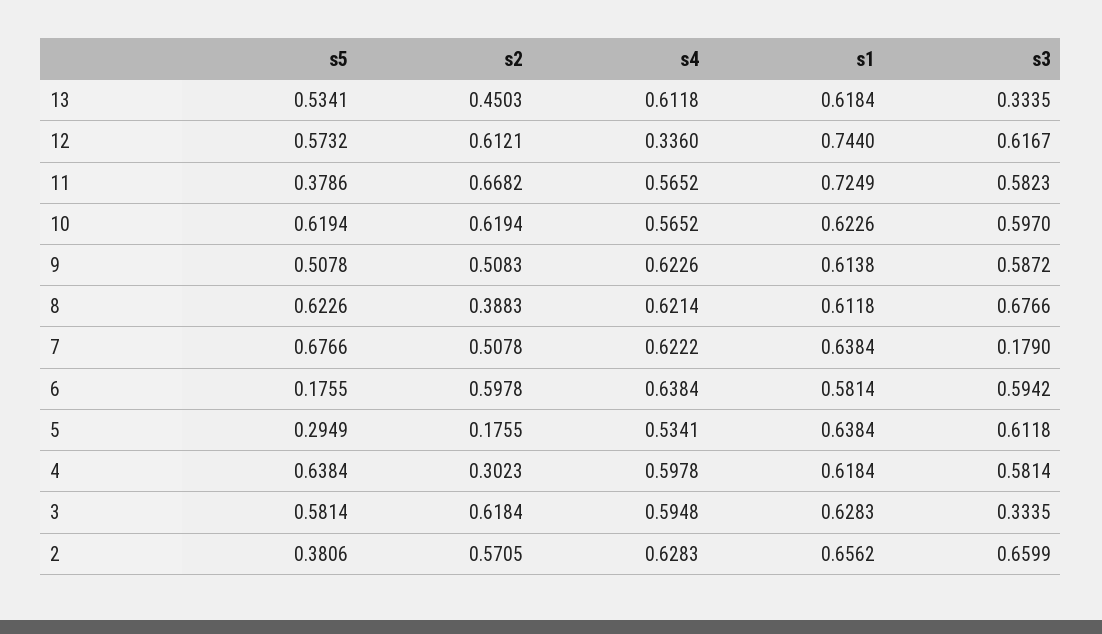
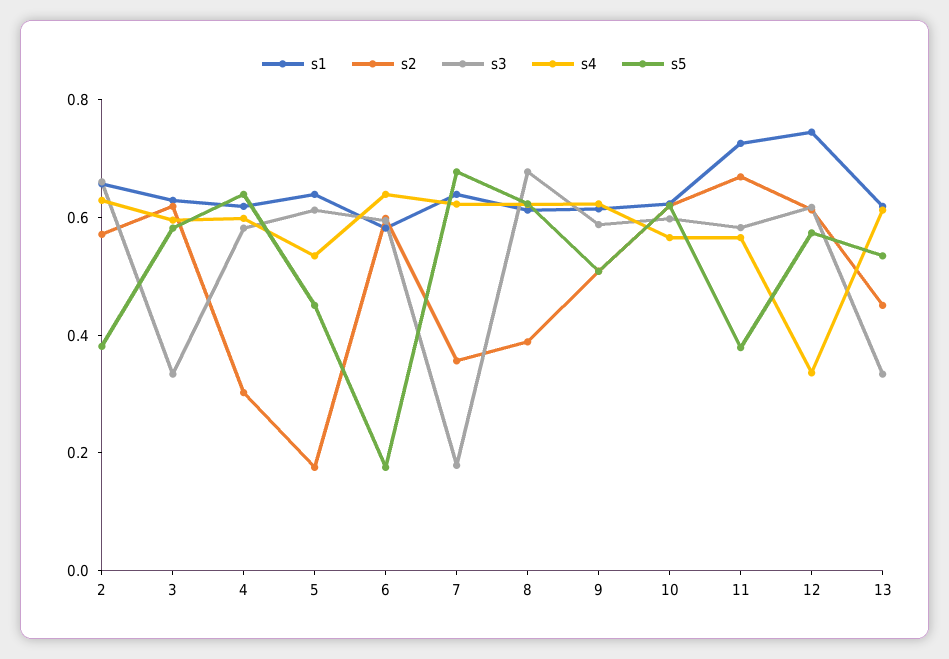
  {
    "s5": {
      "13": 0.5341,
      "12": 0.5732,
      "11": 0.3786,
      "10": 0.6194,
      "9": 0.5078,
      "8": 0.6226,
      "7": 0.6766,
      "6": 0.1755,
-     "5": 0.2949,
+     "5": 0.45,
      "4": 0.6384,
      "3": 0.5814,
      "2": 0.3806
    },
    "s2": {
      "13": 0.4503,
      "12": 0.6121,
      "11": 0.6682,
      "10": 0.6194,
      "9": 0.5083,
      "8": 0.3883,
-     "7": 0.5078,
+     "7": 0.35,
      "6": 0.5978,
      "5": 0.1755,
      "4": 0.3023,
      "3": 0.6184,
      "2": 0.5705
    },
    "s4": {
      "13": 0.6118,
      "12": 0.336,
      "11": 0.5652,
      "10": 0.5652,
      "9": 0.6226,
      "8": 0.6214,
      "7": 0.6222,
      "6": 0.6384,
      "5": 0.5341,
      "4": 0.5978,
      "3": 0.5948,
      "2": 0.6283
    },
    "s1": {
      "13": 0.6184,
      "12": 0.744,
      "11": 0.7249,
      "10": 0.6226,
      "9": 0.6138,
      "8": 0.6118,
      "7": 0.6384,
      "6": 0.5814,
      "5": 0.6384,
      "4": 0.6184,
      "3": 0.6283,
      "2": 0.6562
    },
    "s3": {
      "13": 0.3335,
      "12": 0.6167,
      "11": 0.5823,
      "10": 0.597,
      "9": 0.5872,
      "8": 0.6766,
      "7": 0.179,
      "6": 0.5942,
      "5": 0.6118,
      "4": 0.5814,
      "3": 0.3335,
      "2": 0.6599
    }
  }

